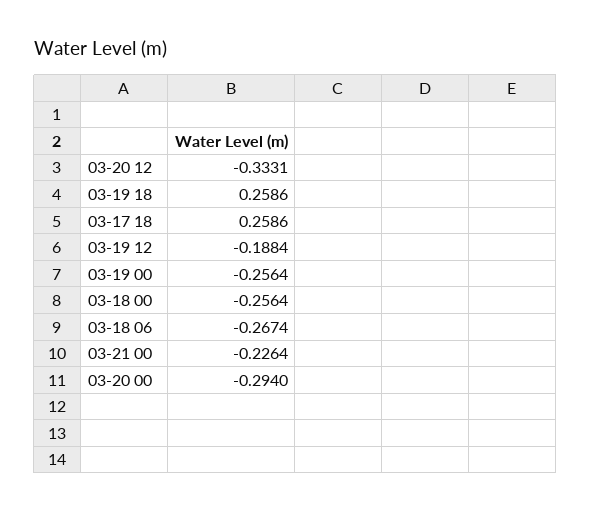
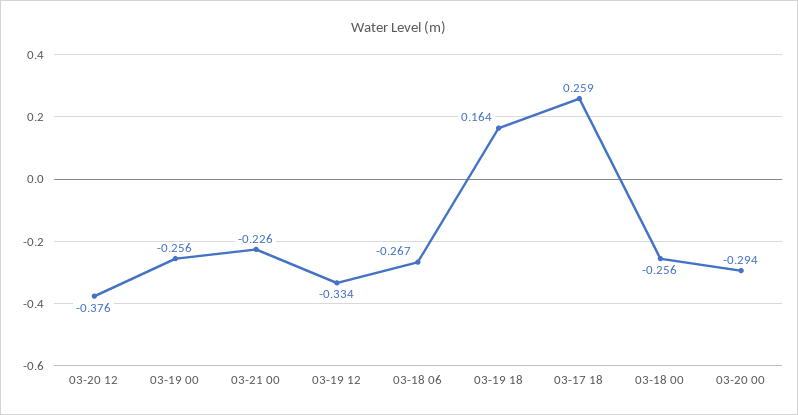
  {
-   "03-20 12": -0.3331,
+   "03-20 12": -0.376,
-   "03-19 18": 0.2586,
+   "03-19 18": 0.164,
    "03-17 18": 0.2586,
-   "03-19 12": -0.1884,
+   "03-19 12": -0.334,
    "03-19 00": -0.2564,
    "03-18 00": -0.2564,
    "03-18 06": -0.2674,
    "03-21 00": -0.2264,
    "03-20 00": -0.294
  }

